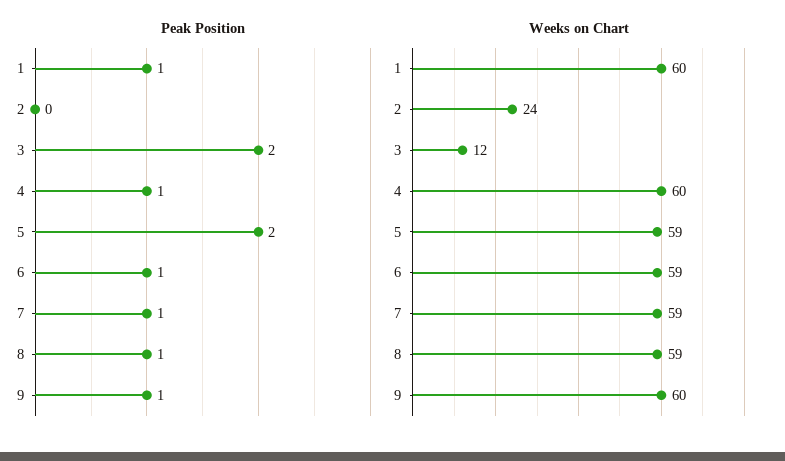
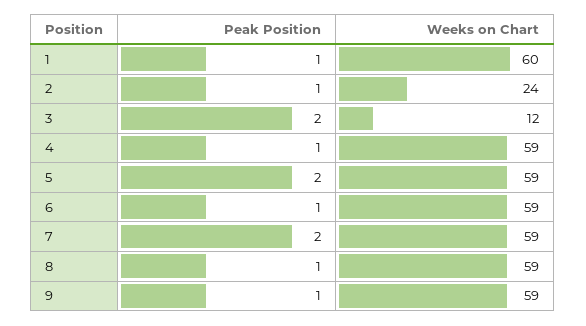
  {
    "Peak Position": {
      "1": 1,
-     "2": 0,
+     "2": 1,
      "3": 2,
      "4": 1,
      "5": 2,
      "6": 1,
-     "7": 1,
+     "7": 2,
      "8": 1,
      "9": 1
    },
    "Weeks on Chart": {
      "1": 60,
      "2": 24,
      "3": 12,
-     "4": 60,
+     "4": 59,
      "5": 59,
      "6": 59,
      "7": 59,
      "8": 59,
-     "9": 60
+     "9": 59
    }
  }

